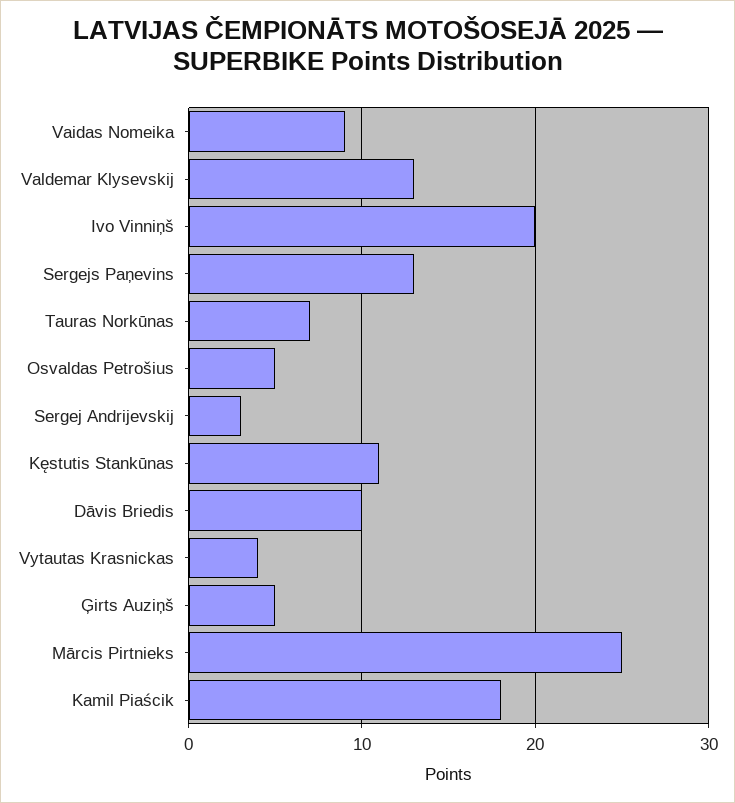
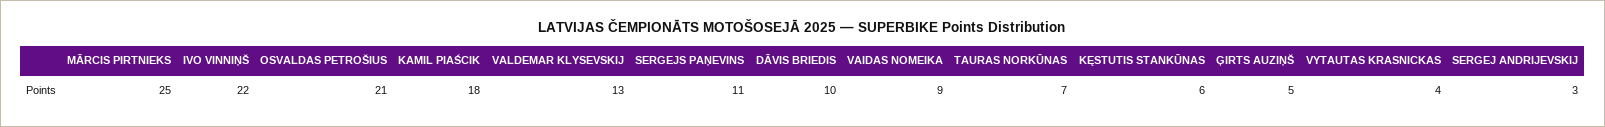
  {
    "Vaidas Nomeika": 9,
    "Valdemar Klysevskij": 13,
-   "Ivo Vinniņš": 20,
+   "Ivo Vinniņš": 22,
-   "Sergejs Paņevins": 13,
+   "Sergejs Paņevins": 11,
    "Tauras Norkūnas": 7,
-   "Osvaldas Petrošius": 5,
+   "Osvaldas Petrošius": 21,
    "Sergej Andrijevskij": 3,
-   "Kęstutis Stankūnas": 11,
+   "Kęstutis Stankūnas": 6,
    "Dāvis Briedis": 10,
    "Vytautas Krasnickas": 4,
    "Ģirts Auziņš": 5,
    "Mārcis Pirtnieks": 25,
    "Kamil Piaścik": 18
  }

